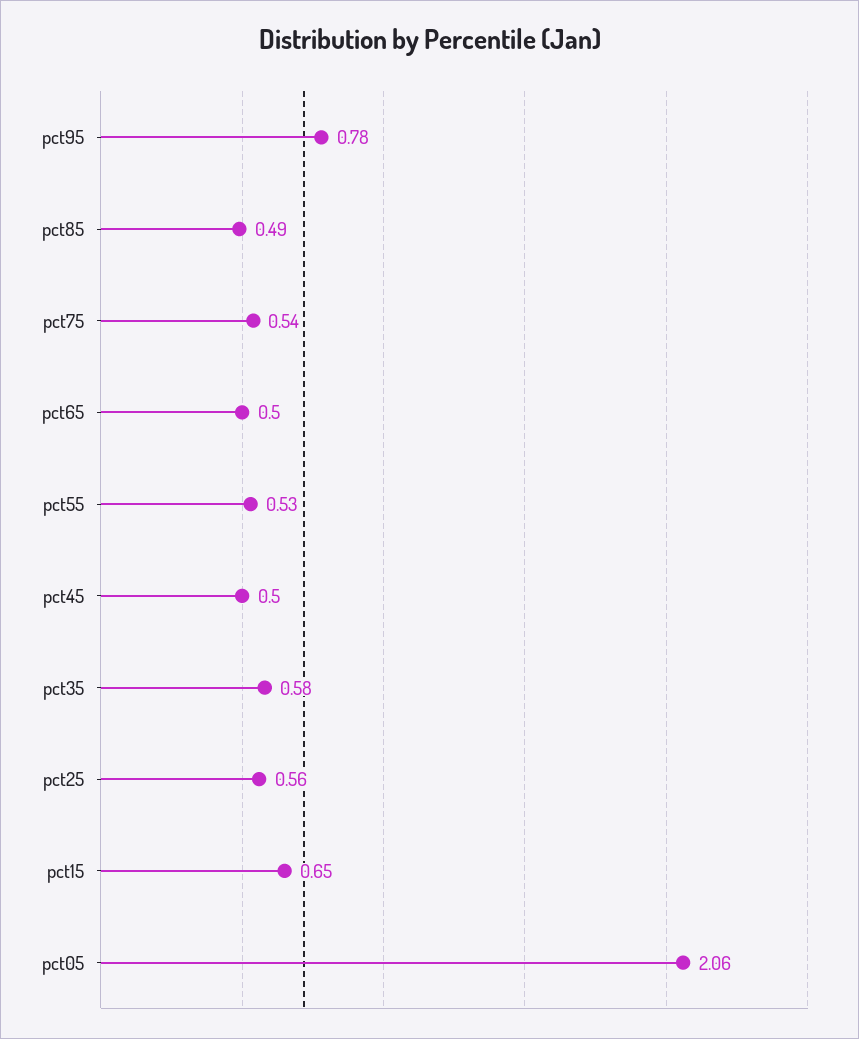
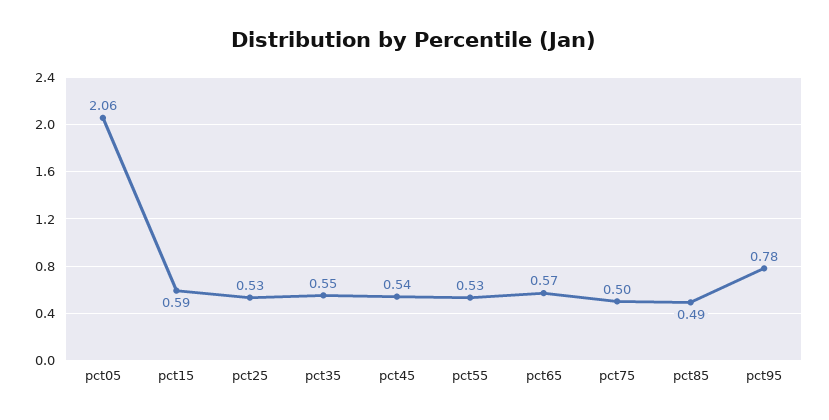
  {
    "pct95": 0.78,
    "pct85": 0.49,
-   "pct75": 0.54,
+   "pct75": 0.5,
-   "pct65": 0.5,
+   "pct65": 0.57,
    "pct55": 0.53,
-   "pct45": 0.5,
+   "pct45": 0.54,
-   "pct35": 0.58,
+   "pct35": 0.55,
-   "pct25": 0.56,
+   "pct25": 0.53,
-   "pct15": 0.65,
+   "pct15": 0.59,
    "pct05": 2.06
  }

